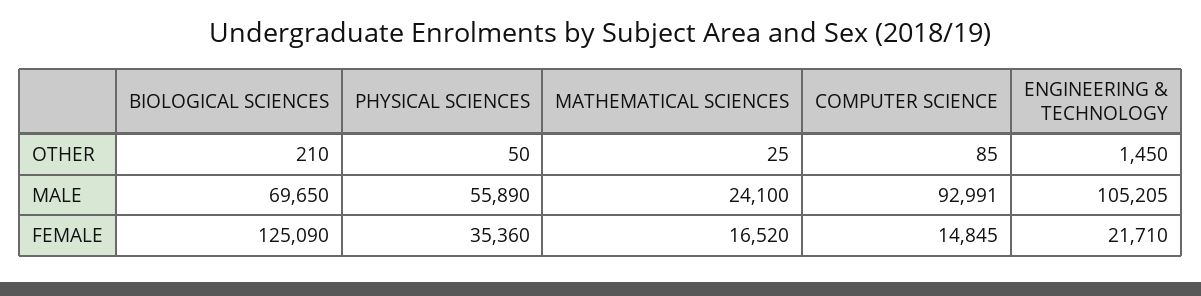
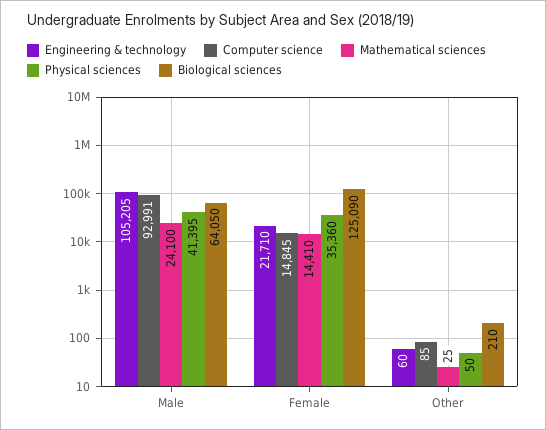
  {
    "BIOLOGICAL SCIENCES": {
      "OTHER": 210,
-     "MALE": 69650,
+     "MALE": 64050,
      "FEMALE": 125090
    },
    "PHYSICAL SCIENCES": {
      "OTHER": 50,
-     "MALE": 55890,
+     "MALE": 41395,
      "FEMALE": 35360
    },
    "MATHEMATICAL SCIENCES": {
      "OTHER": 25,
      "MALE": 24100,
-     "FEMALE": 16520
+     "FEMALE": 14410
    },
    "COMPUTER SCIENCE": {
      "OTHER": 85,
      "MALE": 92991,
      "FEMALE": 14845
    },
    "ENGINEERING & TECHNOLOGY": {
-     "OTHER": 1450,
+     "OTHER": 60,
      "MALE": 105205,
      "FEMALE": 21710
    }
  }

